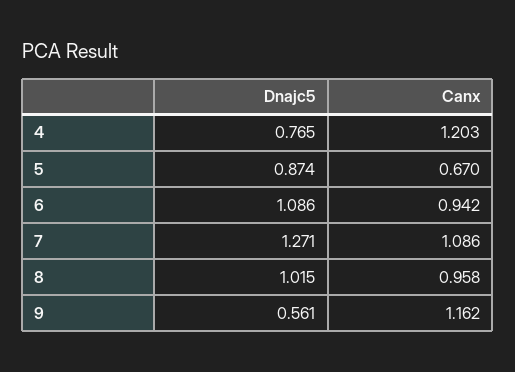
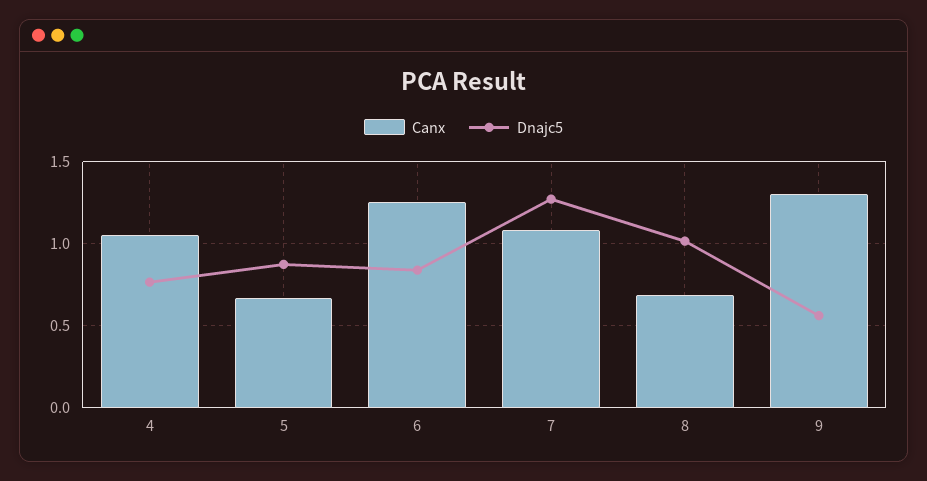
  {
    "Dnajc5": {
      "4": 0.765,
      "5": 0.874,
-     "6": 1.086,
+     "6": 0.85,
      "7": 1.271,
      "8": 1.015,
      "9": 0.561
    },
    "Canx": {
-     "4": 1.203,
+     "4": 1.05,
      "5": 0.67,
-     "6": 0.942,
+     "6": 1.25,
      "7": 1.086,
-     "8": 0.958,
+     "8": 0.7,
-     "9": 1.162
+     "9": 1.3
    }
  }

